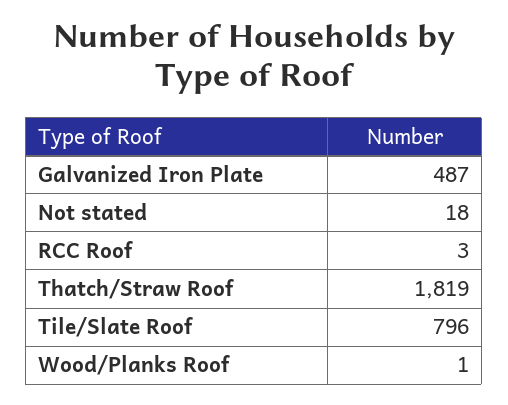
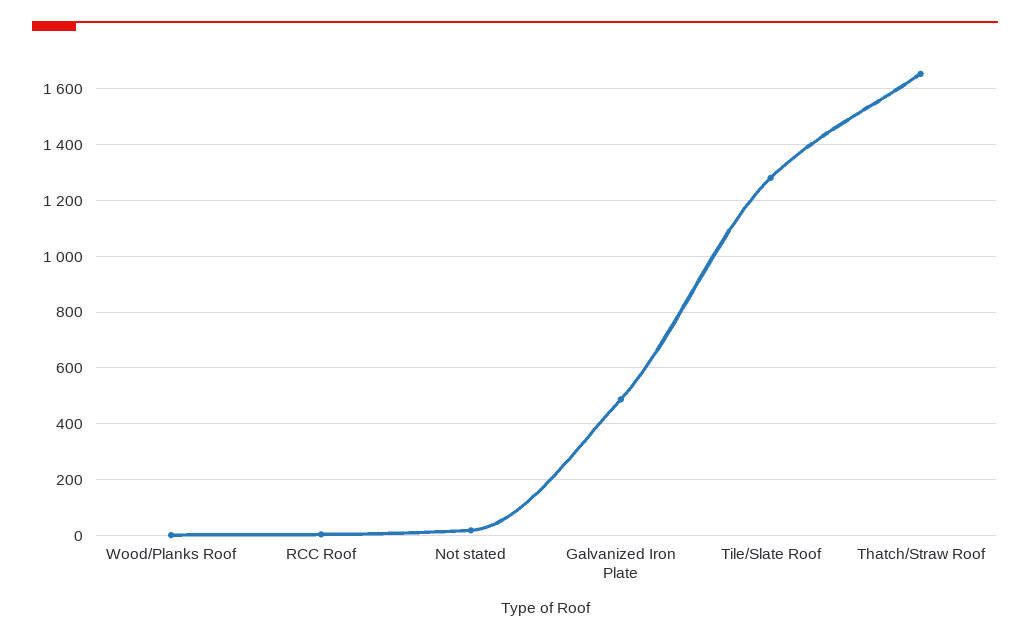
  {
    "Galvanized Iron Plate": 487,
    "Not stated": 18,
    "RCC Roof": 3,
-   "Thatch/Straw Roof": 1819,
+   "Thatch/Straw Roof": 1650,
-   "Tile/Slate Roof": 796,
+   "Tile/Slate Roof": 1275,
    "Wood/Planks Roof": 1
  }

